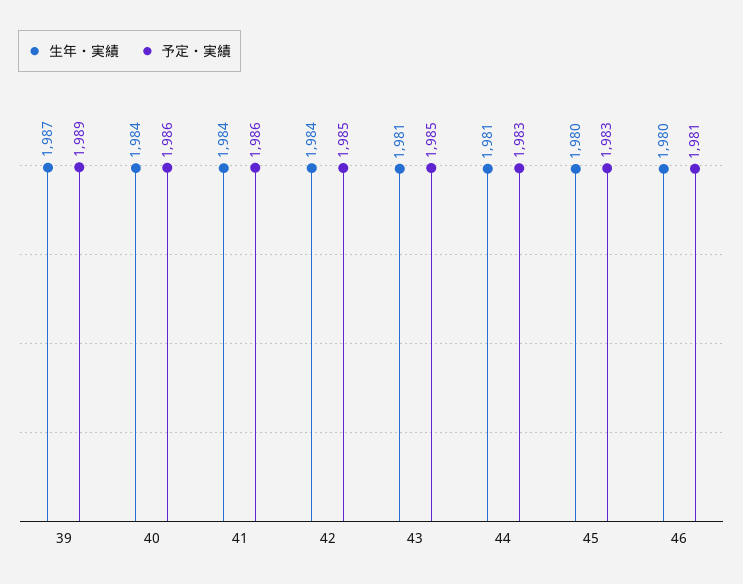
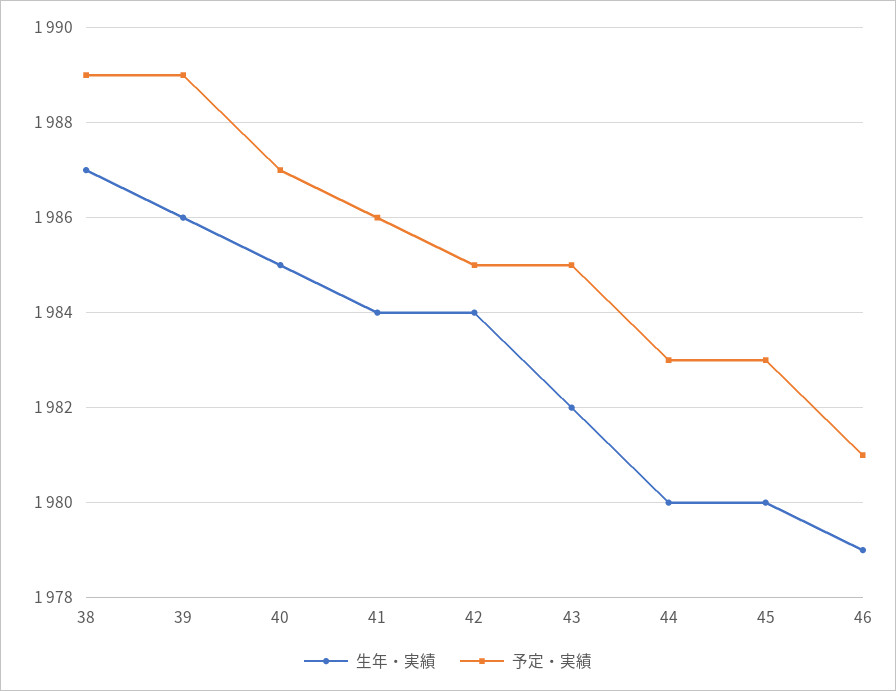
  {
    "生年・実績": {
-     "39": 1987,
+     "39": 1986,
-     "40": 1984,
+     "40": 1985,
      "41": 1984,
      "42": 1984,
-     "43": 1981,
+     "43": 1982,
-     "44": 1981,
+     "44": 1980,
      "45": 1980,
-     "46": 1980
+     "46": 1979,
+     "38": 1987
    },
    "予定・実績": {
      "39": 1989,
-     "40": 1986,
+     "40": 1987,
      "41": 1986,
      "42": 1985,
      "43": 1985,
      "44": 1983,
      "45": 1983,
-     "46": 1981
+     "46": 1981,
+     "38": 1989
    }
  }

